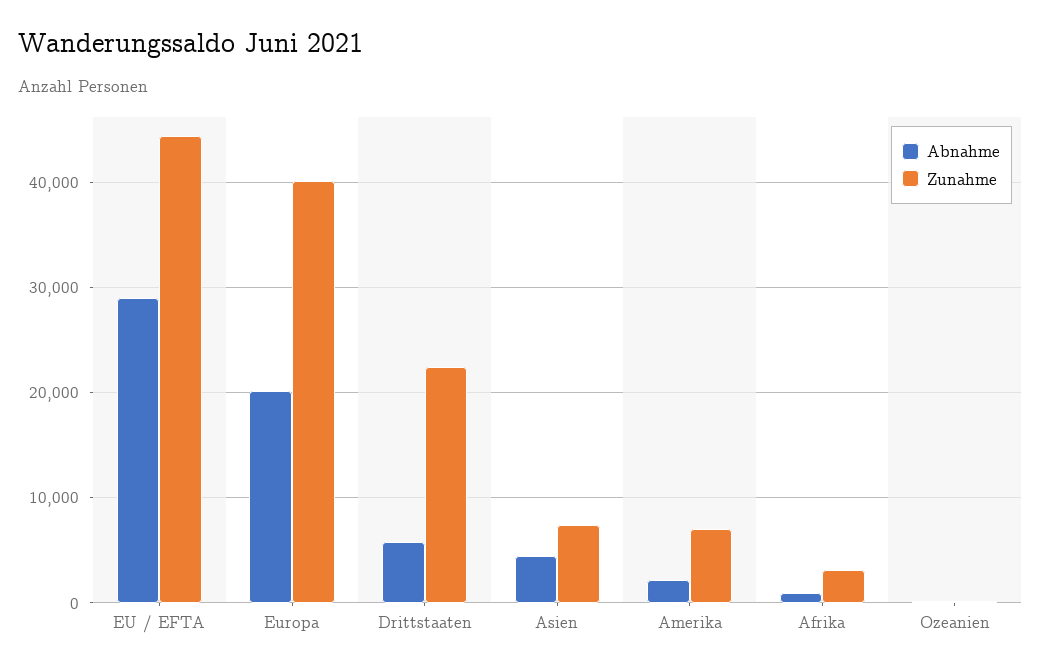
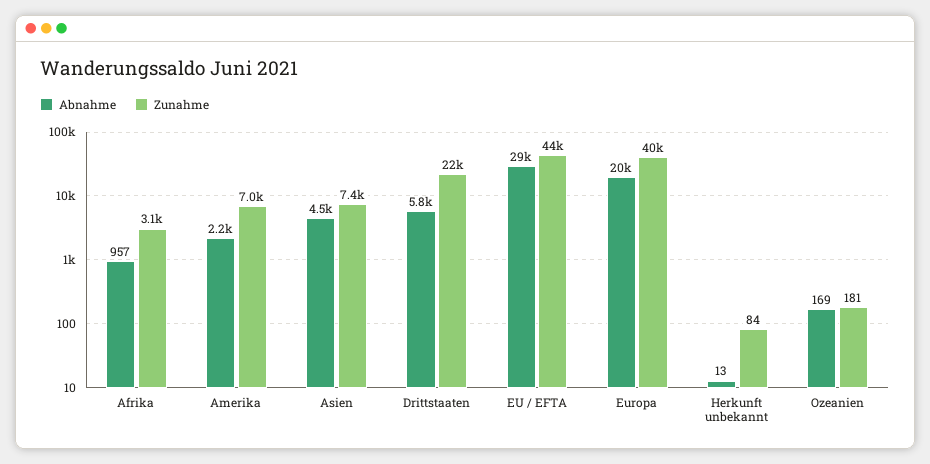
  {
    "Abnahme": {
      "EU / EFTA": 29000,
      "Europa": 20000,
      "Drittstaaten": 5800,
      "Asien": 4500,
      "Amerika": 2200,
      "Afrika": 957,
-     "Ozeanien": 169
+     "Ozeanien": 169,
+     "Herkunft unbekannt": 13
    },
    "Zunahme": {
      "EU / EFTA": 44000,
      "Europa": 40000,
      "Drittstaaten": 22000,
      "Asien": 7400,
      "Amerika": 7000,
      "Afrika": 3100,
-     "Ozeanien": 181
+     "Ozeanien": 181,
+     "Herkunft unbekannt": 84
    }
  }

